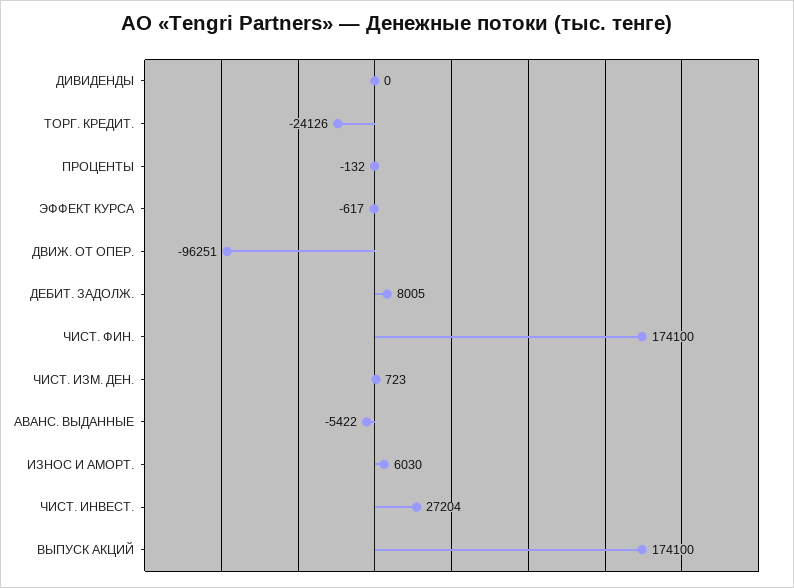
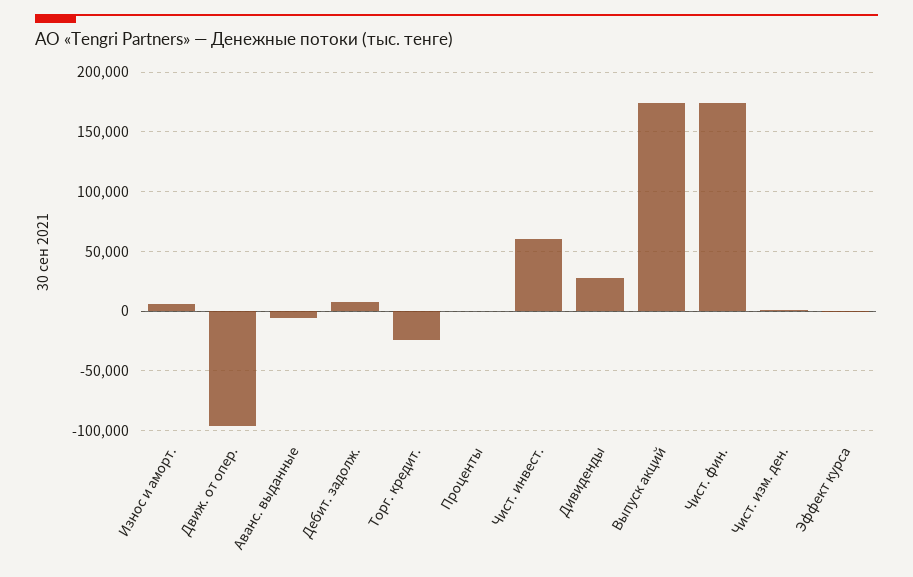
  {
-   "ДИВИДЕНДЫ": 0,
+   "ДИВИДЕНДЫ": 30000,
    "ТОРГ. КРЕДИТ.": -24126,
    "ПРОЦЕНТЫ": -132,
    "ЭФФЕКТ КУРСА": -617,
    "ДВИЖ. ОТ ОПЕР.": -96251,
    "ДЕБИТ. ЗАДОЛЖ.": 8005,
    "ЧИСТ. ФИН.": 174100,
    "ЧИСТ. ИЗМ. ДЕН.": 723,
    "АВАНС. ВЫДАННЫЕ": -5422,
    "ИЗНОС И АМОРТ.": 6030,
-   "ЧИСТ. ИНВЕСТ.": 27204,
+   "ЧИСТ. ИНВЕСТ.": 60000,
    "ВЫПУСК АКЦИЙ": 174100
  }

